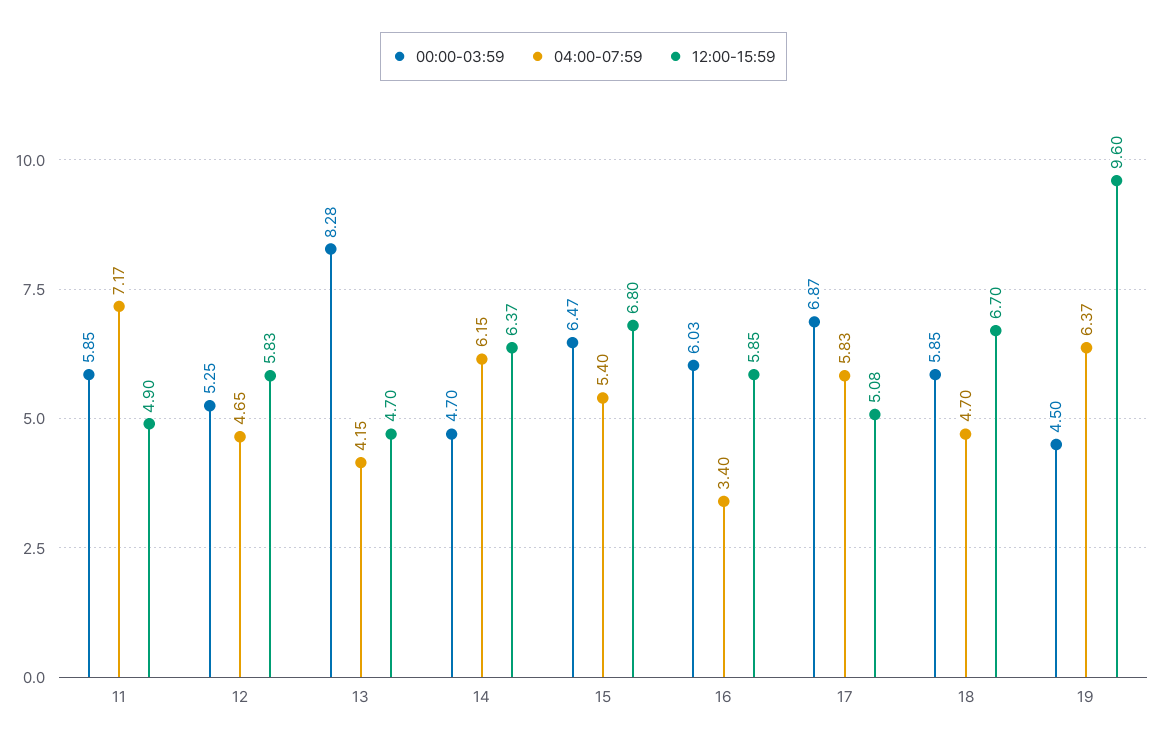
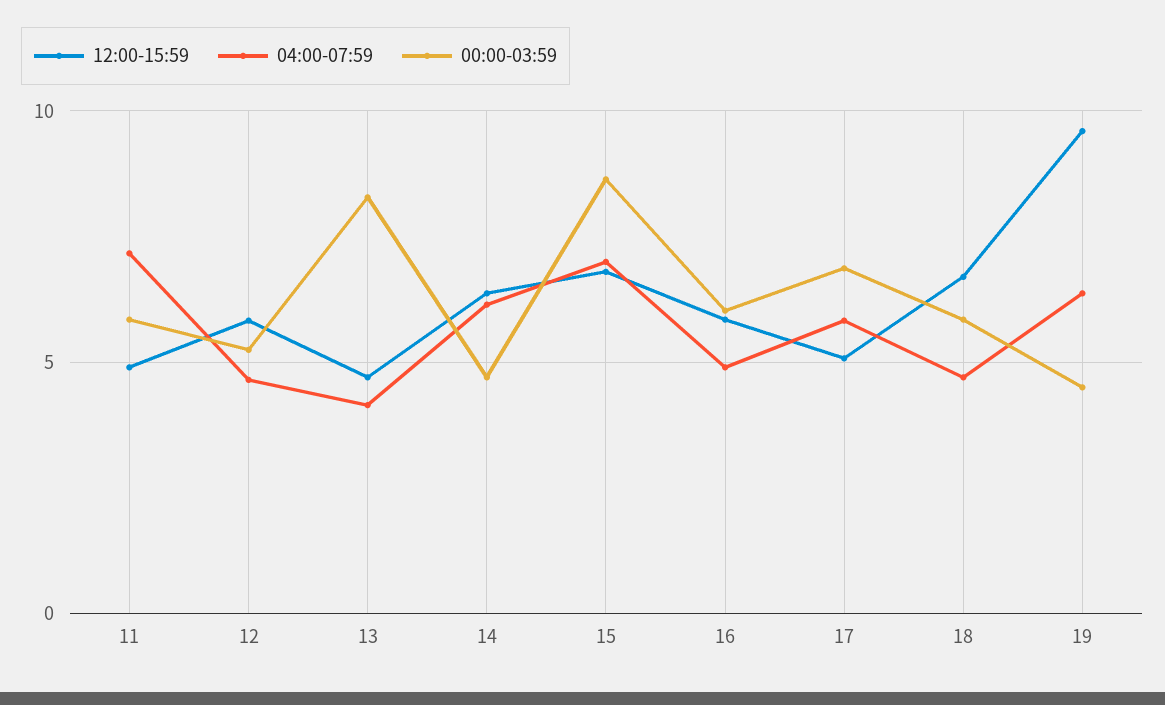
  {
    "00:00-03:59": {
      "11": 5.85,
      "12": 5.25,
      "13": 8.28,
      "14": 4.7,
-     "15": 6.47,
+     "15": 8.5,
      "16": 6.03,
      "17": 6.87,
      "18": 5.85,
      "19": 4.5
    },
    "04:00-07:59": {
      "11": 7.17,
      "12": 4.65,
      "13": 4.15,
      "14": 6.15,
-     "15": 5.4,
+     "15": 7,
-     "16": 3.4,
+     "16": 5,
      "17": 5.83,
      "18": 4.7,
      "19": 6.37
    },
    "12:00-15:59": {
      "11": 4.9,
      "12": 5.83,
      "13": 4.7,
      "14": 6.37,
      "15": 6.8,
      "16": 5.85,
      "17": 5.08,
      "18": 6.7,
      "19": 9.6
    }
  }

